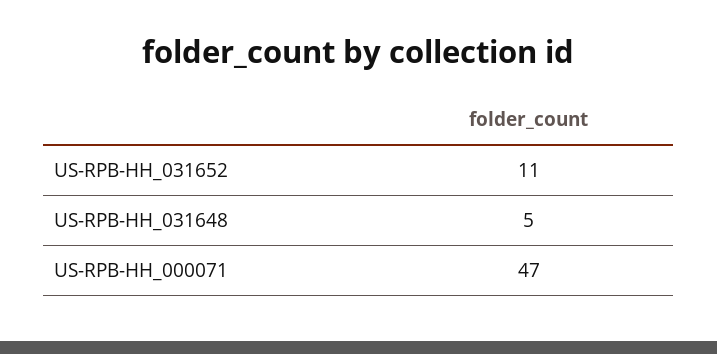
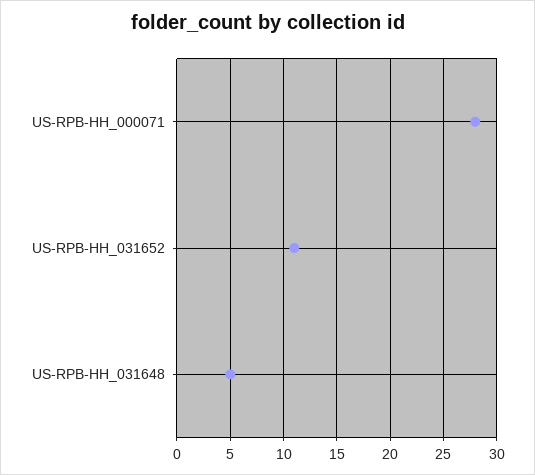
  {
    "US-RPB-HH_031652": 11,
    "US-RPB-HH_031648": 5,
-   "US-RPB-HH_000071": 47
+   "US-RPB-HH_000071": 28
  }

